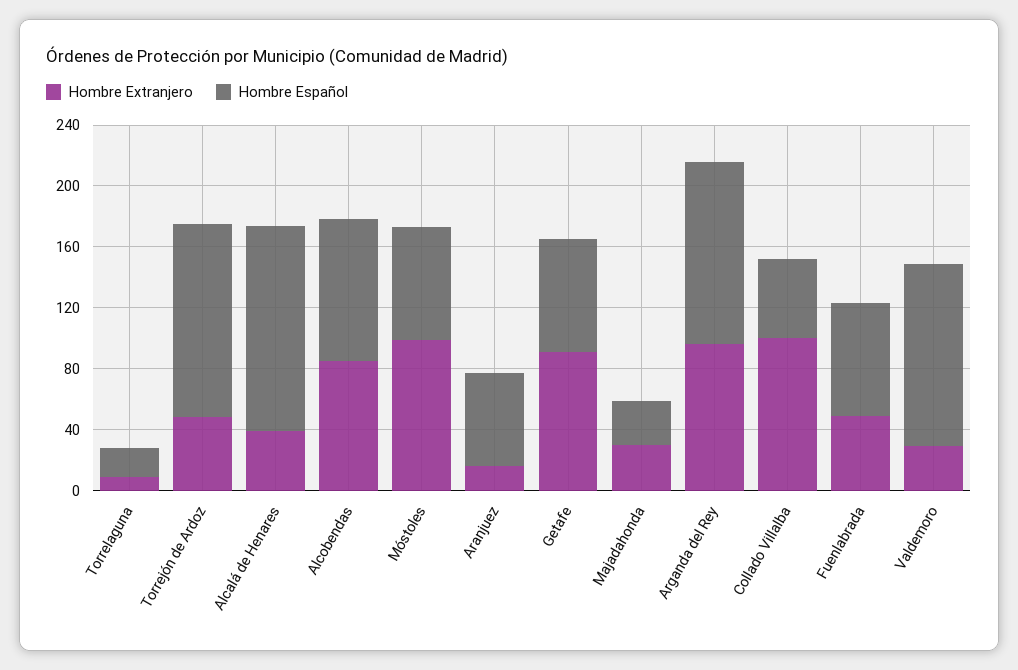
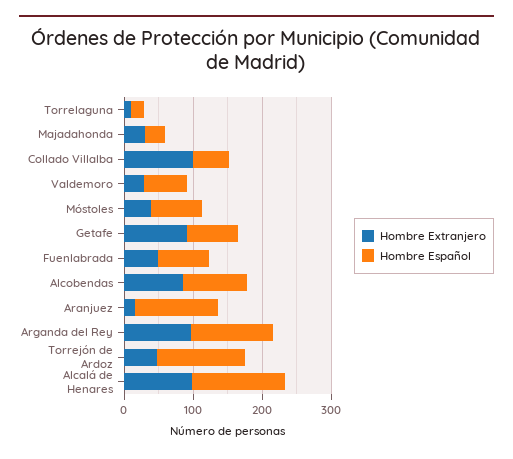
  {
    "Hombre Extranjero": {
      "Torrelaguna": 10,
      "Torrejón de Ardoz": 50,
-     "Alcalá de Henares": 40,
+     "Alcalá de Henares": 100,
      "Alcobendas": 90,
-     "Móstoles": 100,
+     "Móstoles": 40,
      "Aranjuez": 20,
      "Getafe": 90,
      "Majadahonda": 30,
      "Arganda del Rey": 100,
      "Collado Villalba": 100,
      "Fuenlabrada": 50,
      "Valdemoro": 30
    },
    "Hombre Español": {
      "Torrelaguna": 20,
      "Torrejón de Ardoz": 130,
      "Alcalá de Henares": 140,
      "Alcobendas": 90,
      "Móstoles": 70,
-     "Aranjuez": 60,
+     "Aranjuez": 120,
      "Getafe": 70,
      "Majadahonda": 30,
      "Arganda del Rey": 120,
      "Collado Villalba": 50,
      "Fuenlabrada": 70,
-     "Valdemoro": 120
+     "Valdemoro": 60
    }
  }

